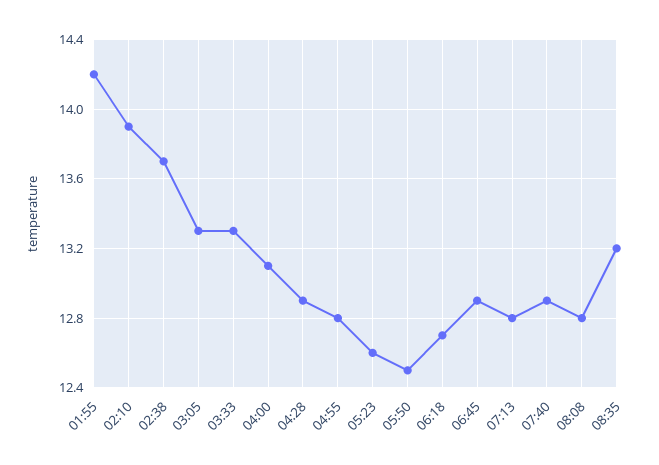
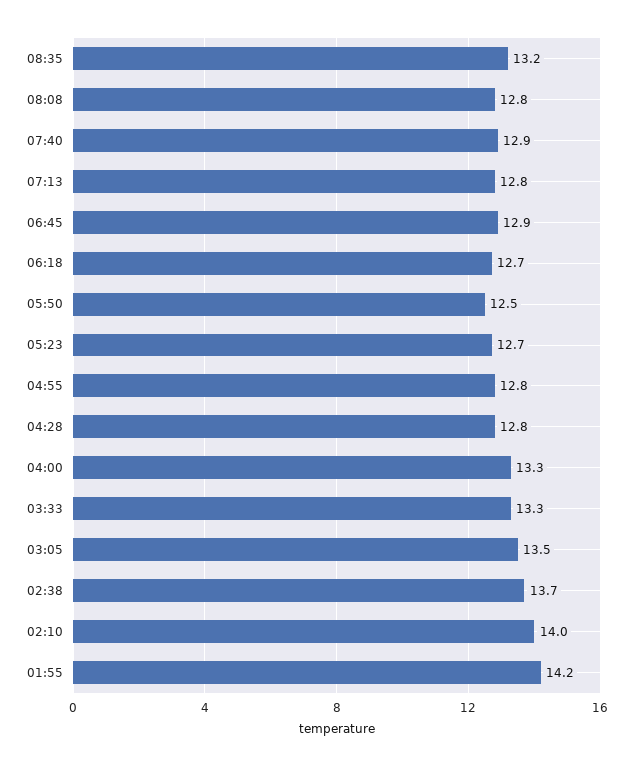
  {
    "01:55": 14.2,
-   "02:10": 13.9,
+   "02:10": 14,
    "02:38": 13.7,
-   "03:05": 13.3,
+   "03:05": 13.5,
    "03:33": 13.3,
-   "04:00": 13.1,
+   "04:00": 13.3,
-   "04:28": 12.9,
+   "04:28": 12.8,
    "04:55": 12.8,
-   "05:23": 12.6,
+   "05:23": 12.7,
    "05:50": 12.5,
    "06:18": 12.7,
    "06:45": 12.9,
    "07:13": 12.8,
    "07:40": 12.9,
    "08:08": 12.8,
    "08:35": 13.2
  }

